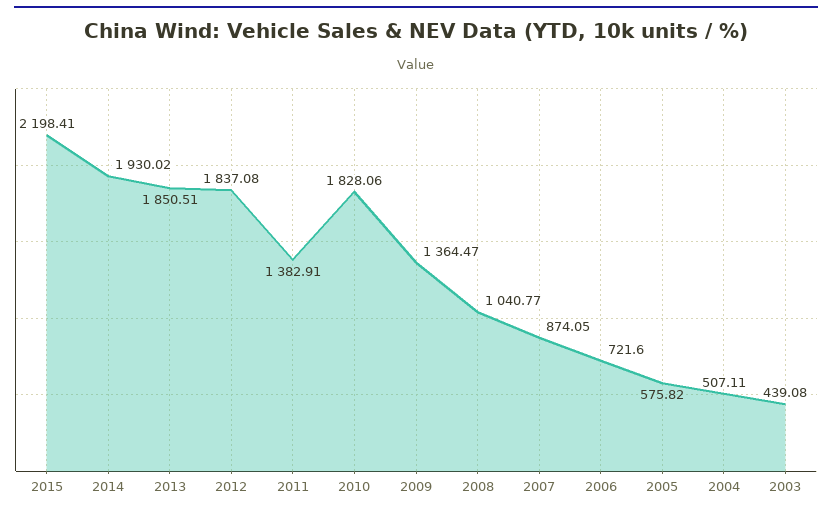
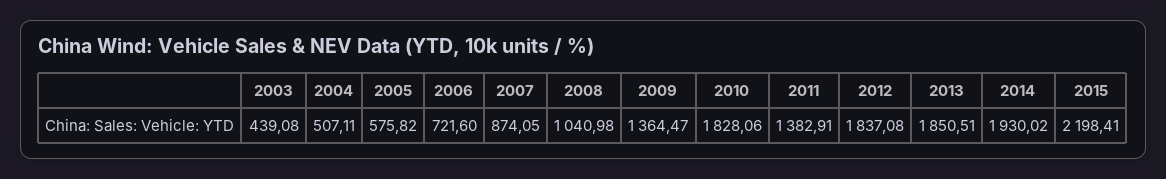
  {
    "2015": 2198.41,
    "2014": 1930.02,
    "2013": 1850.51,
    "2012": 1837.08,
    "2011": 1382.91,
    "2010": 1828.06,
    "2009": 1364.47,
-   "2008": 1040.77,
+   "2008": 1040.98,
    "2007": 874.05,
    "2006": 721.6,
    "2005": 575.82,
    "2004": 507.11,
    "2003": 439.08
  }

